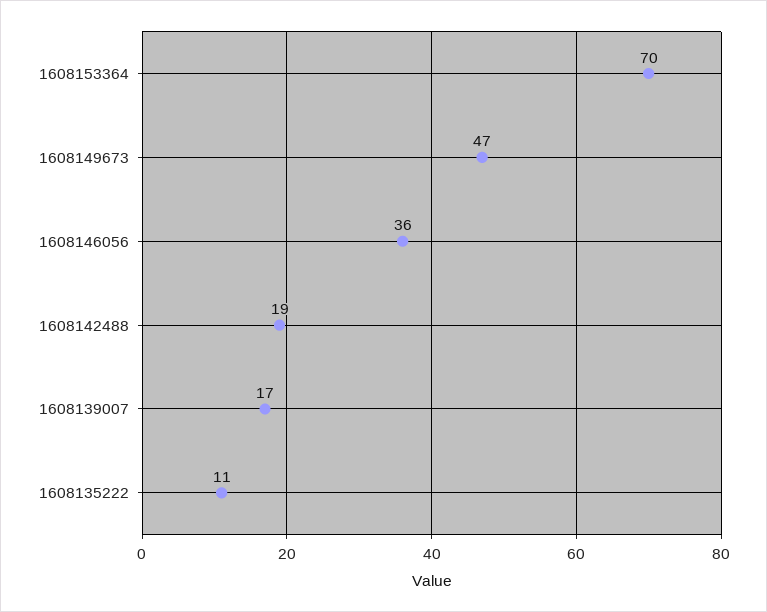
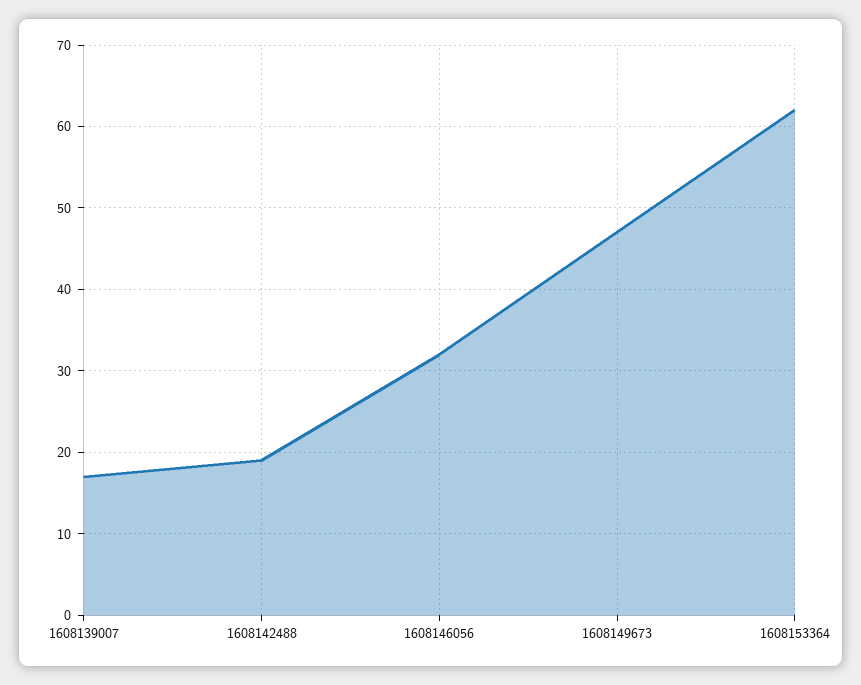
  {
-   "1608153364": 70,
+   "1608153364": 62,
    "1608149673": 47,
-   "1608146056": 36,
+   "1608146056": 32,
    "1608142488": 19,
-   "1608139007": 17,
+   "1608139007": 17
-   "1608135222": 11
  }

